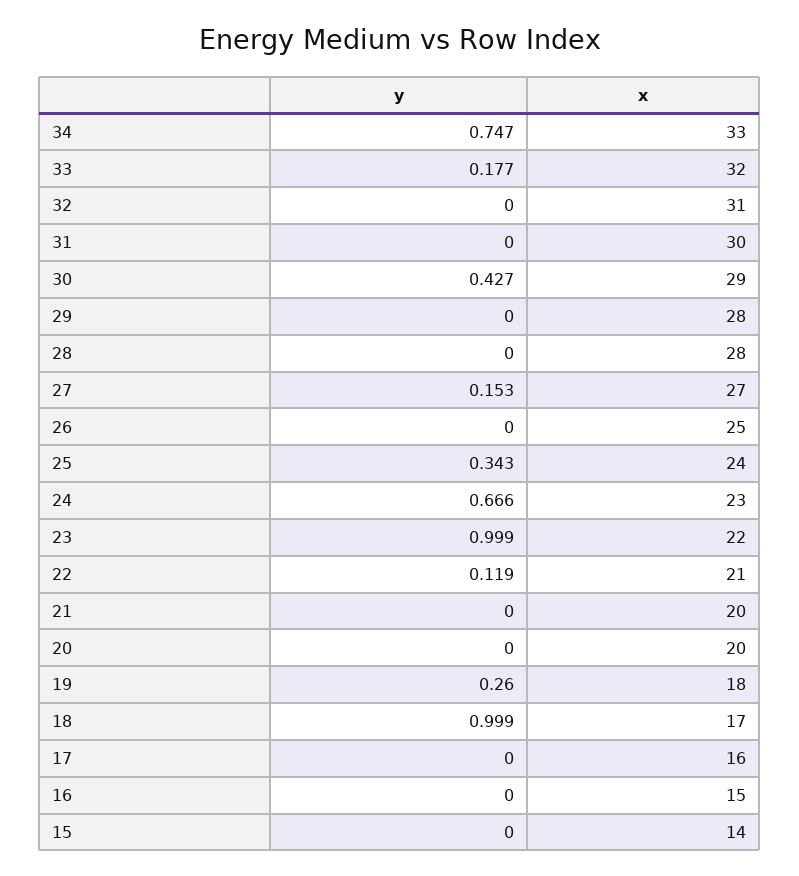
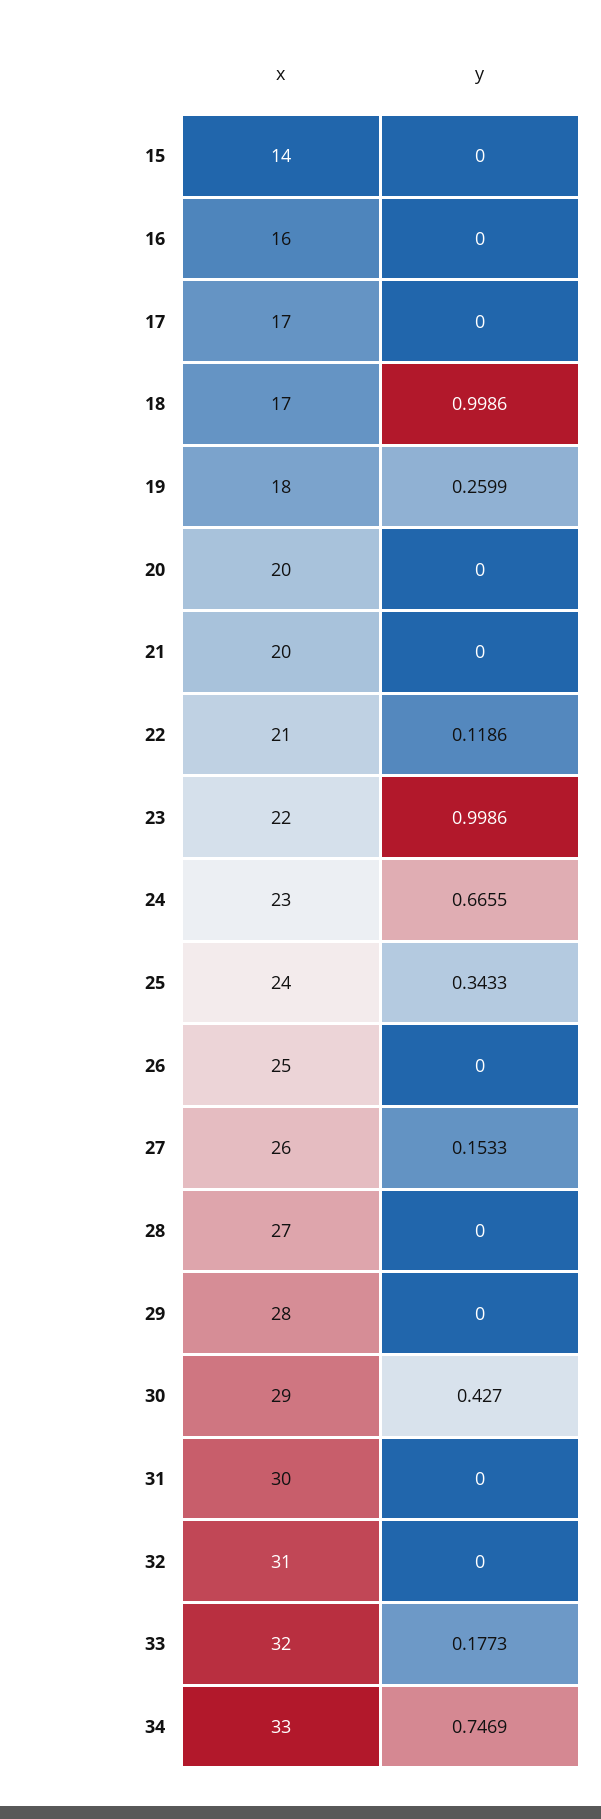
  {
    "y": {
      "34": 0.7469,
      "33": 0.1773,
      "32": 0,
      "31": 0,
      "30": 0.427,
      "29": 0,
      "28": 0,
      "27": 0.1533,
      "26": 0,
      "25": 0.3433,
      "24": 0.6655,
      "23": 0.9986,
      "22": 0.1186,
      "21": 0,
      "20": 0,
      "19": 0.2599,
      "18": 0.9986,
      "17": 0,
      "16": 0,
      "15": 0
    },
    "x": {
      "34": 33,
      "33": 32,
      "32": 31,
      "31": 30,
      "30": 29,
      "29": 28,
-     "28": 28,
+     "28": 27,
-     "27": 27,
+     "27": 26,
      "26": 25,
      "25": 24,
      "24": 23,
      "23": 22,
      "22": 21,
      "21": 20,
      "20": 20,
      "19": 18,
      "18": 17,
-     "17": 16,
+     "17": 17,
-     "16": 15,
+     "16": 16,
      "15": 14
    }
  }

